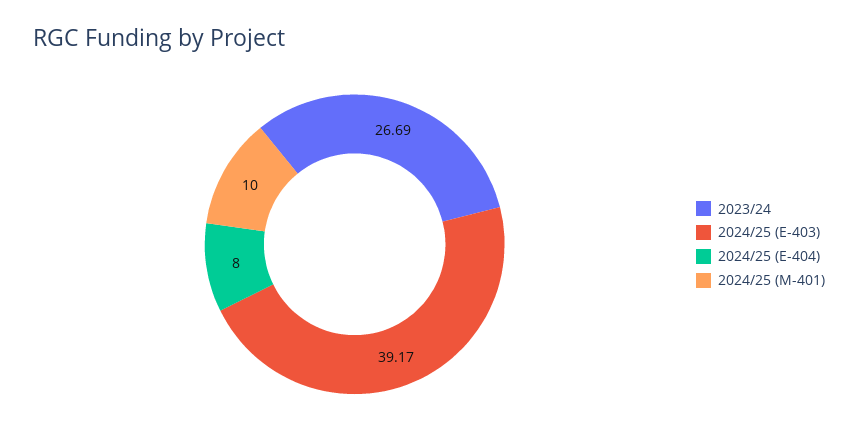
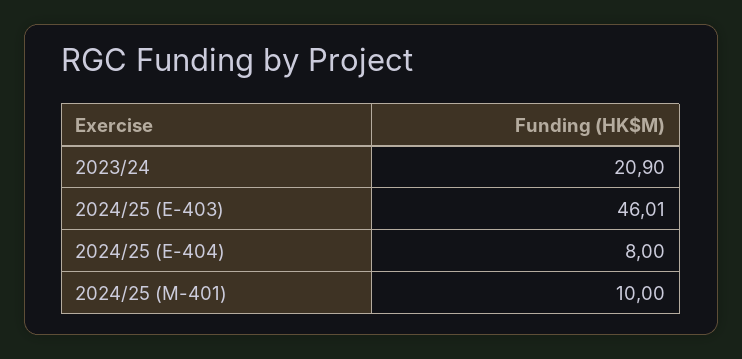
  {
-   "2023/24": 26.69,
+   "2023/24": 20.9,
-   "2024/25 (E-403)": 39.17,
+   "2024/25 (E-403)": 46.01,
    "2024/25 (E-404)": 8,
    "2024/25 (M-401)": 10
  }

